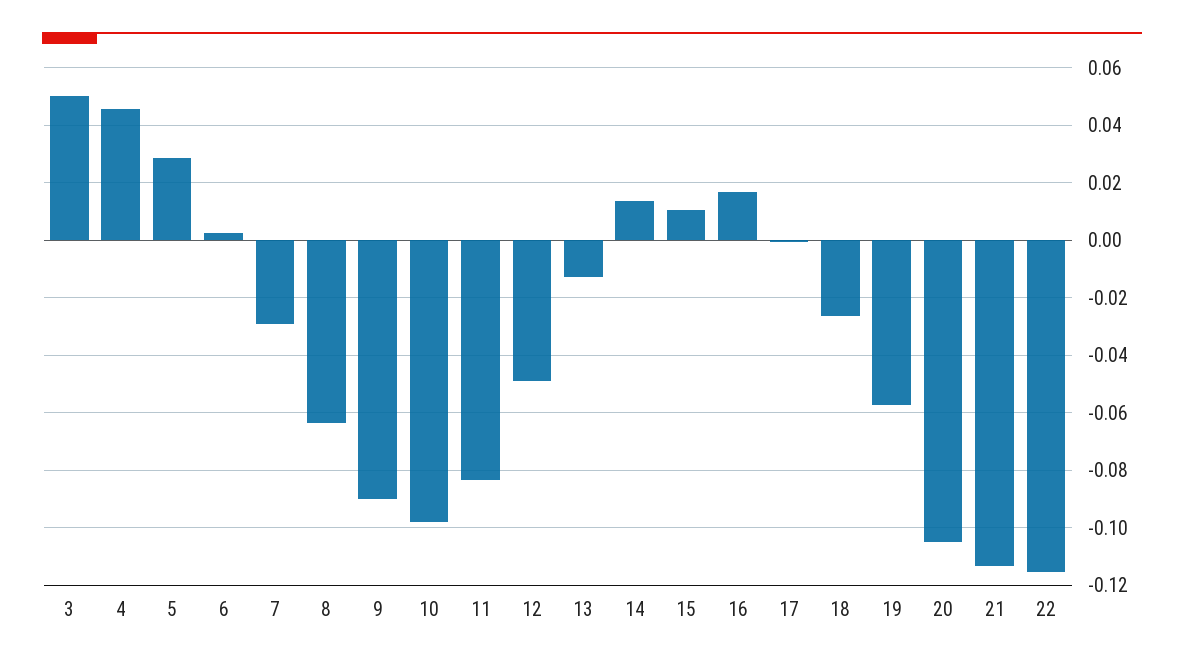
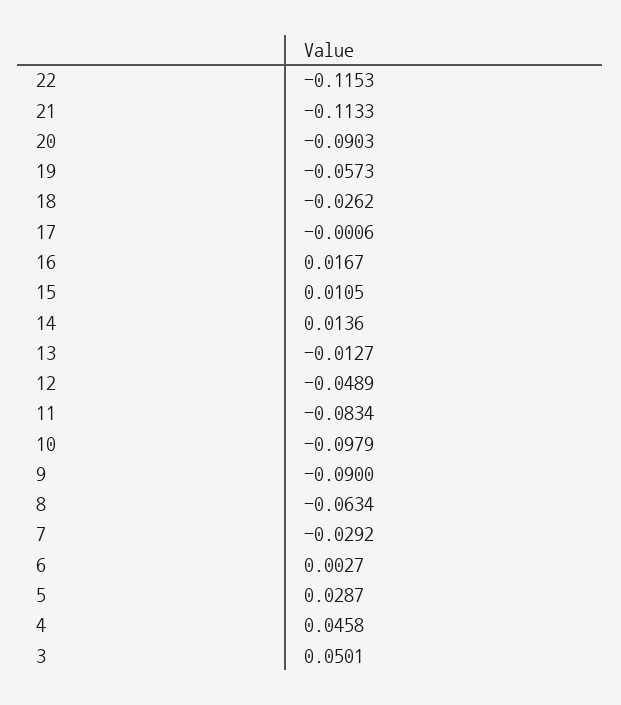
  {
    "3": 0.0501,
    "4": 0.0458,
    "5": 0.0287,
    "6": 0.0027,
    "7": -0.0292,
    "8": -0.0634,
    "9": -0.09,
    "10": -0.0979,
    "11": -0.0834,
    "12": -0.0489,
    "13": -0.0127,
    "14": 0.0136,
    "15": 0.0105,
    "16": 0.0167,
    "17": -0.0006,
    "18": -0.0262,
    "19": -0.0573,
-   "20": -0.105,
+   "20": -0.0903,
    "21": -0.1133,
    "22": -0.1153
  }

